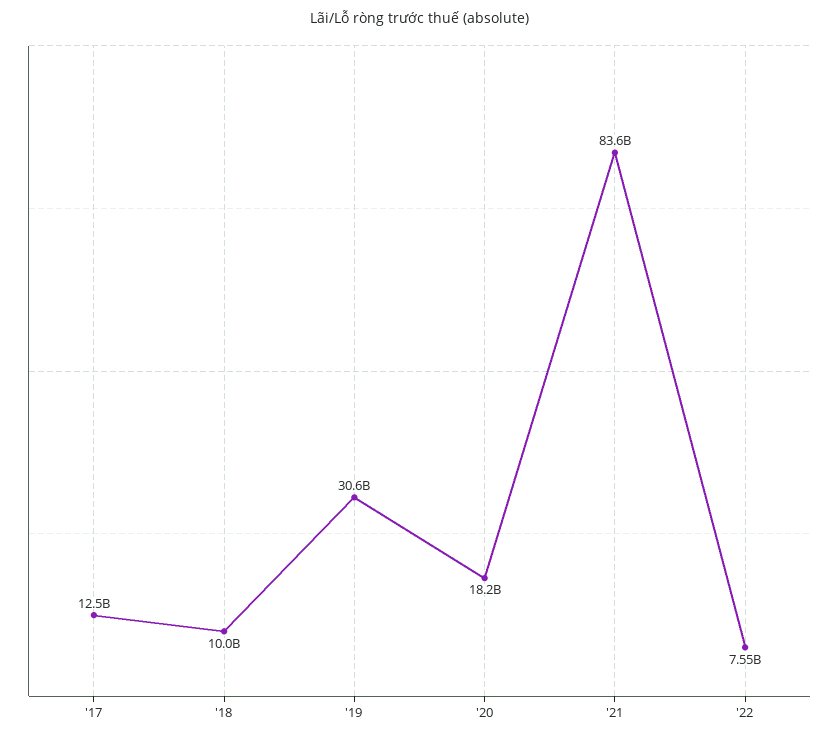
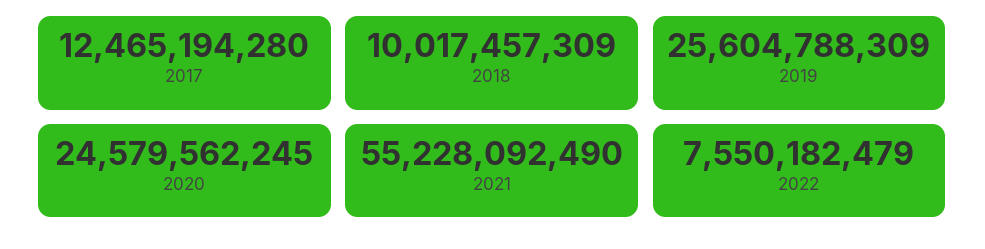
  {
    "'17": 12465194280,
    "'18": 10017457309,
-   "'19": 30600000000,
+   "'19": 25604788309,
-   "'20": 18200000000,
+   "'20": 24579562245,
-   "'21": 83600000000,
+   "'21": 55228092490,
    "'22": 7550182479
  }

